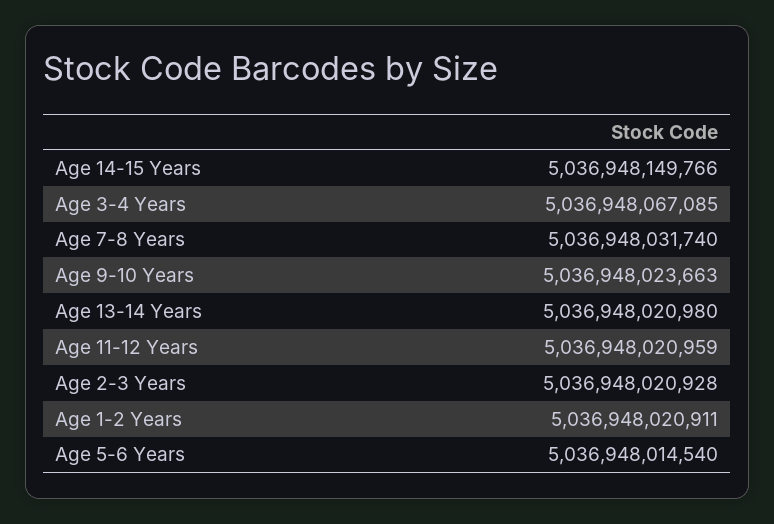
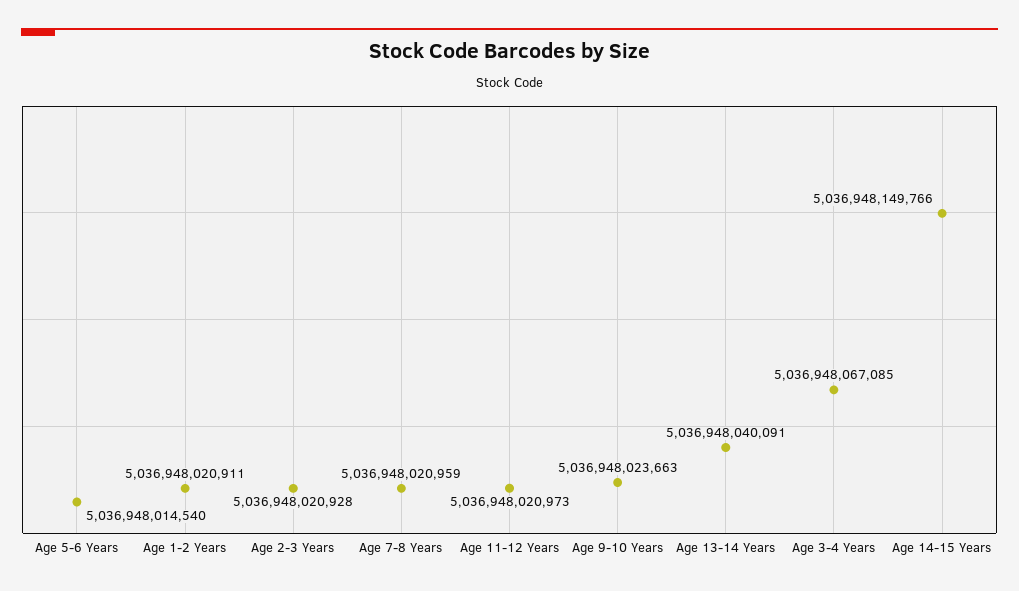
  {
    "Age 14-15 Years": 5036948149766,
    "Age 3-4 Years": 5036948067085,
-   "Age 7-8 Years": 5036948031740,
+   "Age 7-8 Years": 5036948020959,
    "Age 9-10 Years": 5036948023663,
-   "Age 13-14 Years": 5036948020980,
+   "Age 13-14 Years": 5036948040091,
-   "Age 11-12 Years": 5036948020959,
+   "Age 11-12 Years": 5036948020973,
    "Age 2-3 Years": 5036948020928,
    "Age 1-2 Years": 5036948020911,
    "Age 5-6 Years": 5036948014540
  }

